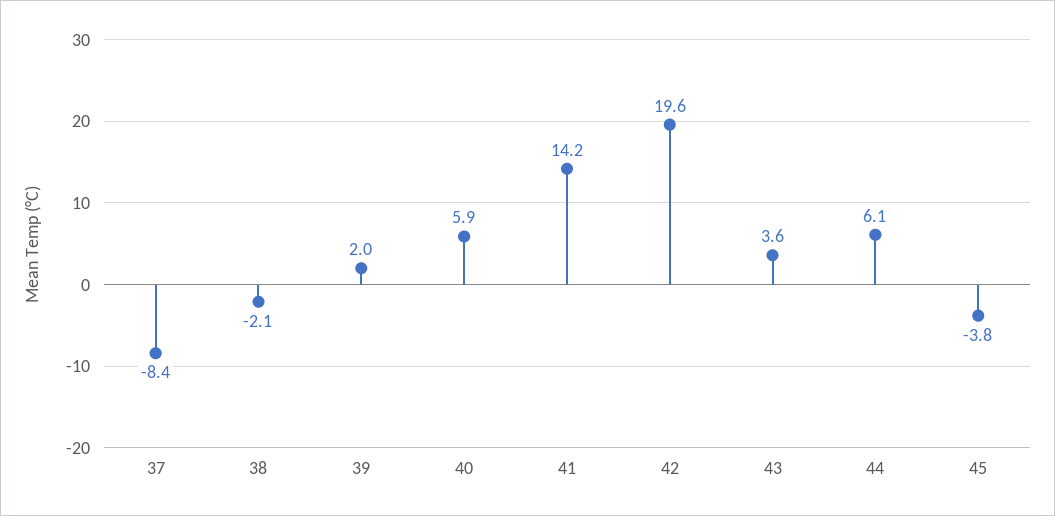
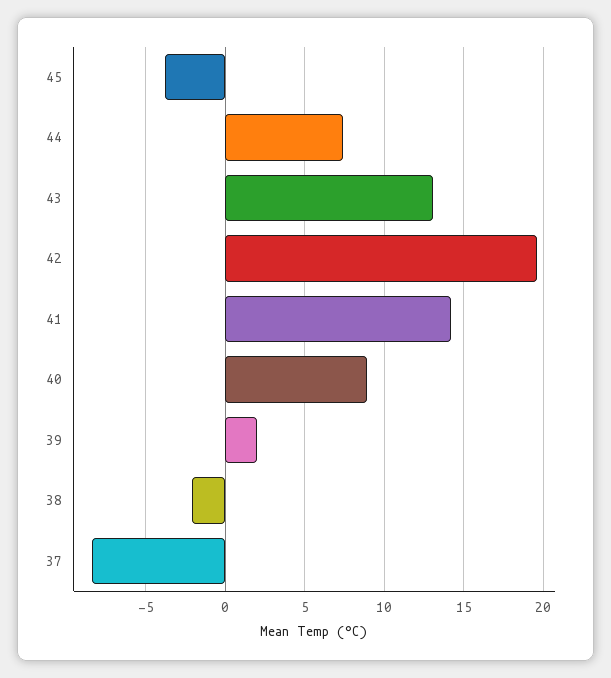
  {
    "37": -8.4,
    "38": -2.1,
    "39": 2,
-   "40": 5.9,
+   "40": 9,
    "41": 14.2,
    "42": 19.6,
-   "43": 3.6,
+   "43": 13,
-   "44": 6.1,
+   "44": 7.5,
    "45": -3.8
  }

